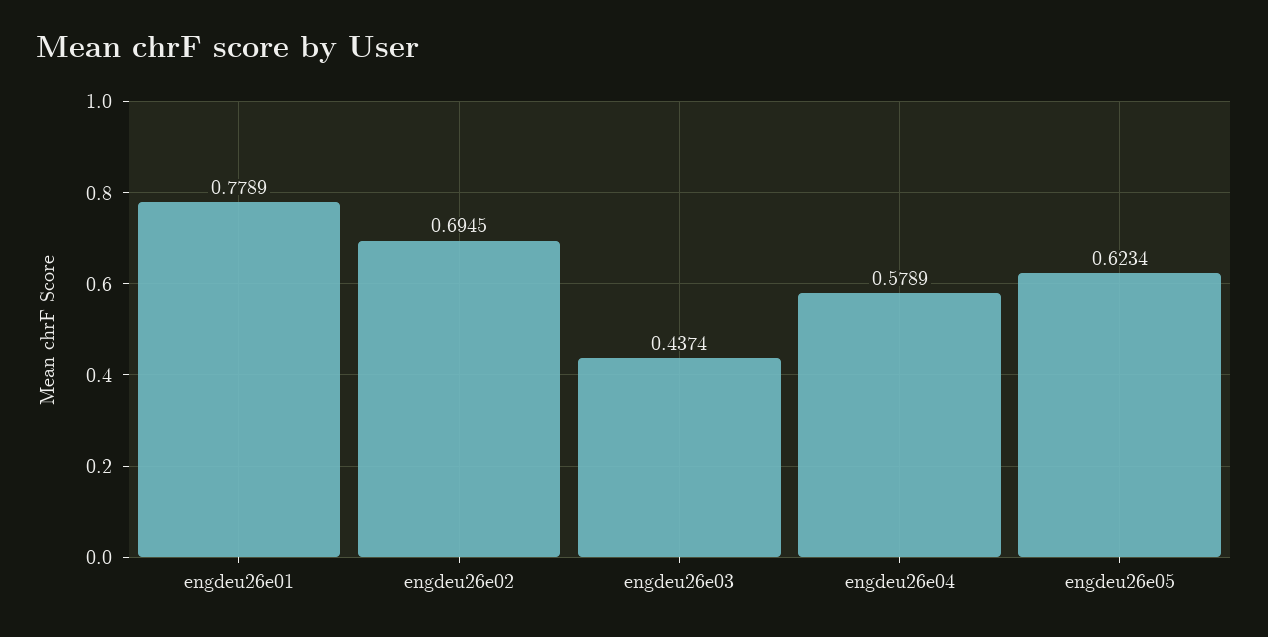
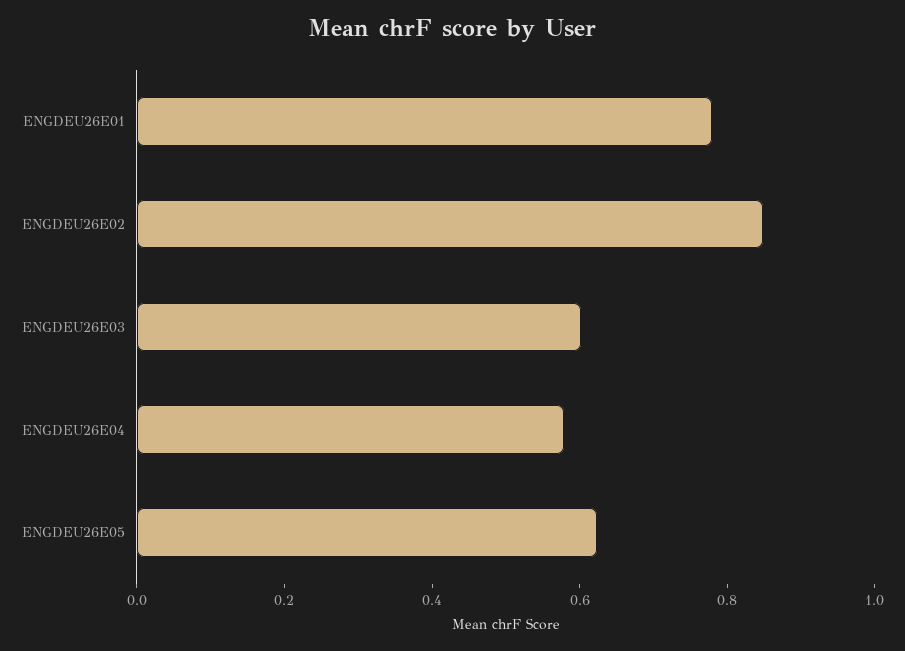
  {
    "engdeu26e01": 0.7789,
-   "engdeu26e02": 0.6945,
+   "engdeu26e02": 0.85,
-   "engdeu26e03": 0.4374,
+   "engdeu26e03": 0.6,
    "engdeu26e04": 0.5789,
    "engdeu26e05": 0.6234
  }

